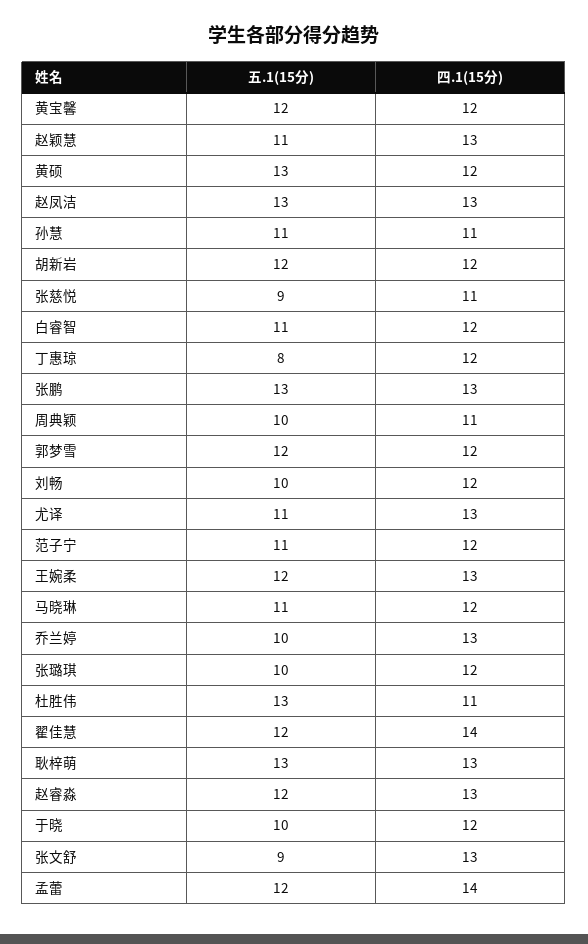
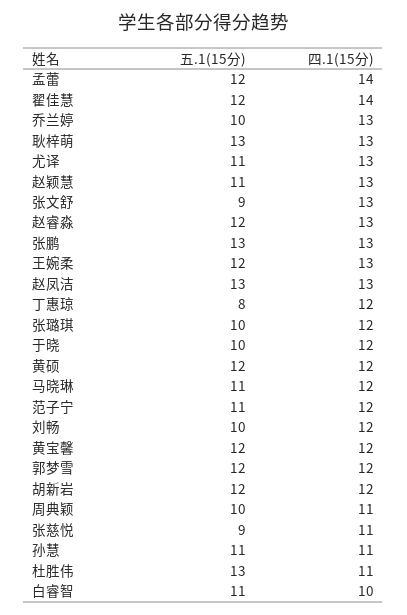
  {
    "五.1(15分)": {
      "黄宝馨": 12,
      "赵颖慧": 11,
-     "黄硕": 13,
+     "黄硕": 12,
      "赵凤洁": 13,
      "孙慧": 11,
      "胡新岩": 12,
      "张慈悦": 9,
      "白睿智": 11,
      "丁惠琼": 8,
      "张鹏": 13,
      "周典颖": 10,
      "郭梦雪": 12,
      "刘畅": 10,
      "尤译": 11,
      "范子宁": 11,
      "王婉柔": 12,
      "马晓琳": 11,
      "乔兰婷": 10,
      "张璐琪": 10,
      "杜胜伟": 13,
      "翟佳慧": 12,
      "耿梓萌": 13,
      "赵睿淼": 12,
      "于晓": 10,
      "张文舒": 9,
      "孟蕾": 12
    },
    "四.1(15分)": {
      "黄宝馨": 12,
      "赵颖慧": 13,
      "黄硕": 12,
      "赵凤洁": 13,
      "孙慧": 11,
      "胡新岩": 12,
      "张慈悦": 11,
-     "白睿智": 12,
+     "白睿智": 10,
      "丁惠琼": 12,
      "张鹏": 13,
      "周典颖": 11,
      "郭梦雪": 12,
      "刘畅": 12,
      "尤译": 13,
      "范子宁": 12,
      "王婉柔": 13,
      "马晓琳": 12,
      "乔兰婷": 13,
      "张璐琪": 12,
      "杜胜伟": 11,
      "翟佳慧": 14,
      "耿梓萌": 13,
      "赵睿淼": 13,
      "于晓": 12,
      "张文舒": 13,
      "孟蕾": 14
    }
  }

